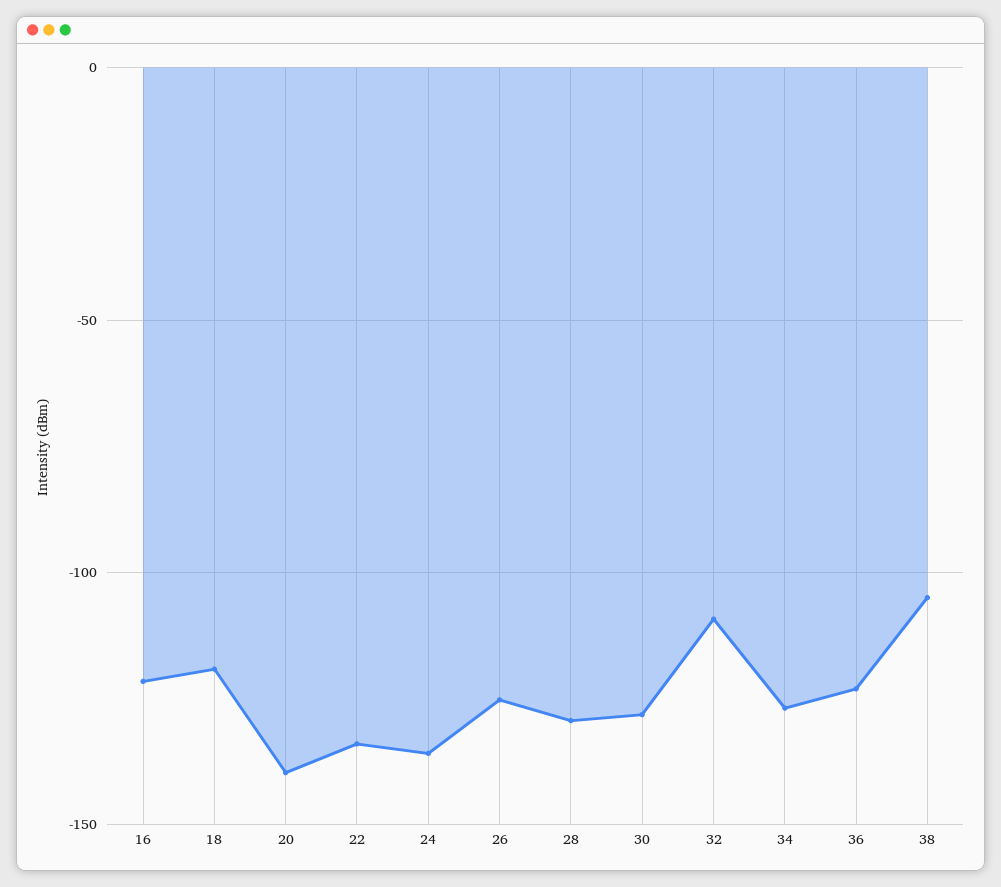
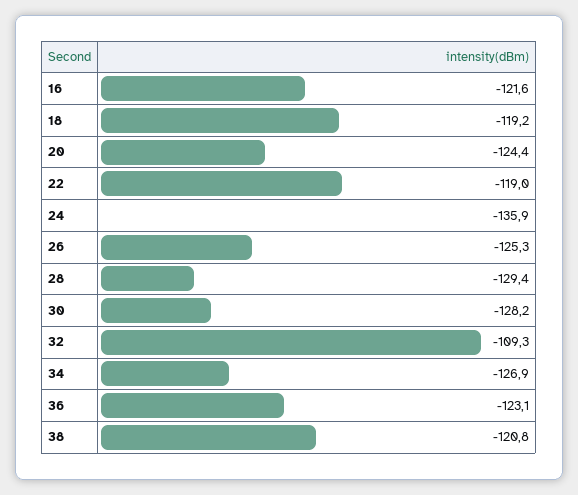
  {
    "16": -121.6,
    "18": -119.2,
-   "20": -140,
+   "20": -124.4,
-   "22": -135,
+   "22": -119,
    "24": -135.9,
    "26": -125.3,
    "28": -129.4,
    "30": -128.2,
    "32": -109.3,
    "34": -126.9,
    "36": -123.1,
-   "38": -105
+   "38": -120.8
  }

